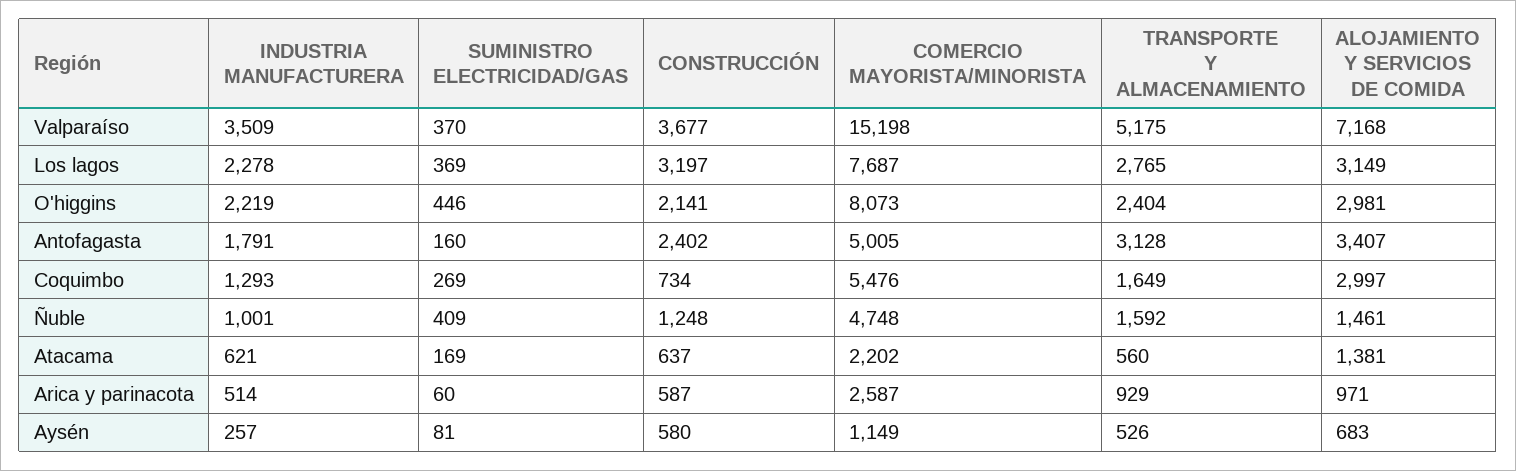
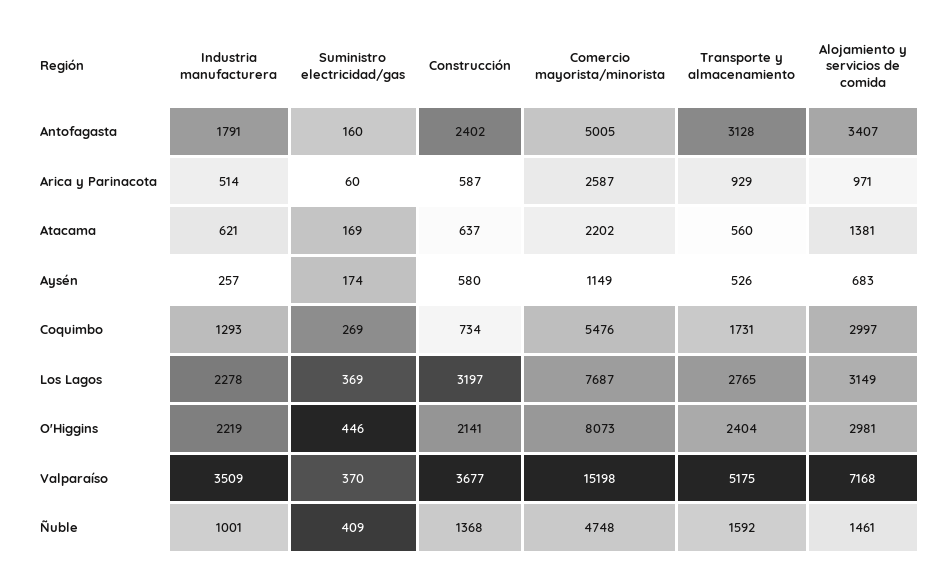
  {
    "INDUSTRIA MANUFACTURERA": {
      "Valparaíso": 3509,
      "Los lagos": 2278,
      "O'higgins": 2219,
      "Antofagasta": 1791,
      "Coquimbo": 1293,
      "Ñuble": 1001,
      "Atacama": 621,
      "Arica y parinacota": 514,
      "Aysén": 257
    },
    "SUMINISTRO ELECTRICIDAD/GAS": {
      "Valparaíso": 370,
      "Los lagos": 369,
      "O'higgins": 446,
      "Antofagasta": 160,
      "Coquimbo": 269,
      "Ñuble": 409,
      "Atacama": 169,
      "Arica y parinacota": 60,
-     "Aysén": 81
+     "Aysén": 174
    },
    "CONSTRUCCIÓN": {
      "Valparaíso": 3677,
      "Los lagos": 3197,
      "O'higgins": 2141,
      "Antofagasta": 2402,
      "Coquimbo": 734,
-     "Ñuble": 1248,
+     "Ñuble": 1368,
      "Atacama": 637,
      "Arica y parinacota": 587,
      "Aysén": 580
    },
    "COMERCIO MAYORISTA/MINORISTA": {
      "Valparaíso": 15198,
      "Los lagos": 7687,
      "O'higgins": 8073,
      "Antofagasta": 5005,
      "Coquimbo": 5476,
      "Ñuble": 4748,
      "Atacama": 2202,
      "Arica y parinacota": 2587,
      "Aysén": 1149
    },
    "TRANSPORTE Y ALMACENAMIENTO": {
      "Valparaíso": 5175,
      "Los lagos": 2765,
      "O'higgins": 2404,
      "Antofagasta": 3128,
-     "Coquimbo": 1649,
+     "Coquimbo": 1731,
      "Ñuble": 1592,
      "Atacama": 560,
      "Arica y parinacota": 929,
      "Aysén": 526
    },
    "ALOJAMIENTO Y SERVICIOS DE COMIDA": {
      "Valparaíso": 7168,
      "Los lagos": 3149,
      "O'higgins": 2981,
      "Antofagasta": 3407,
      "Coquimbo": 2997,
      "Ñuble": 1461,
      "Atacama": 1381,
      "Arica y parinacota": 971,
      "Aysén": 683
    }
  }

